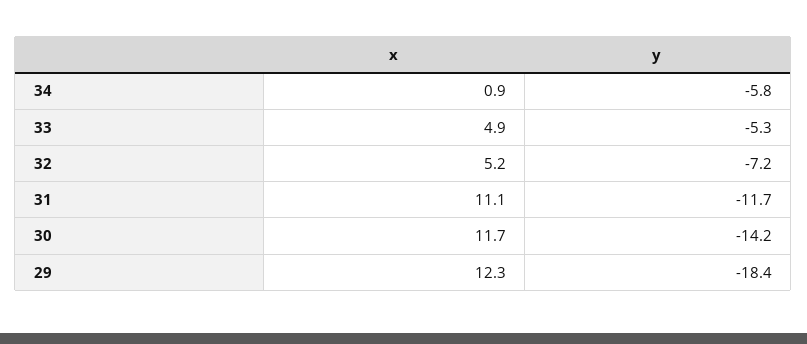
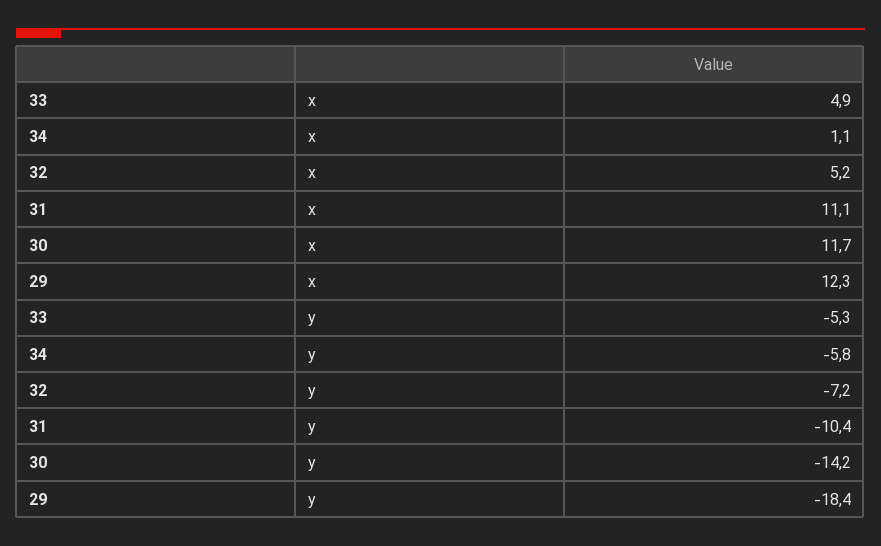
  {
    "x": {
-     "34": 0.9,
+     "34": 1.1,
      "33": 4.9,
      "32": 5.2,
      "31": 11.1,
      "30": 11.7,
      "29": 12.3
    },
    "y": {
      "34": -5.8,
      "33": -5.3,
      "32": -7.2,
-     "31": -11.7,
+     "31": -10.4,
      "30": -14.2,
      "29": -18.4
    }
  }

